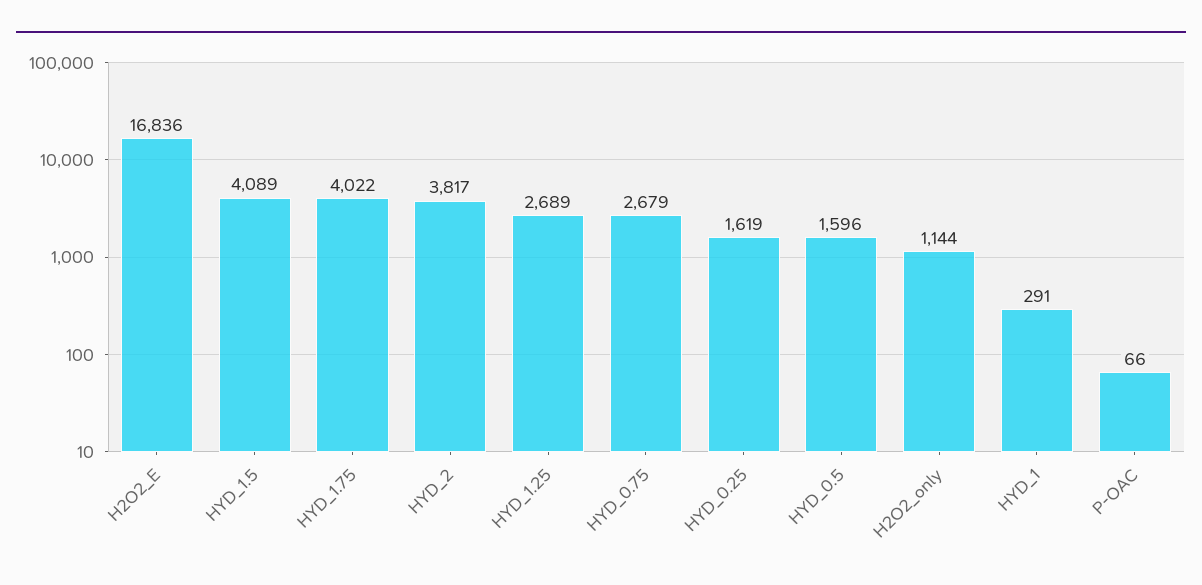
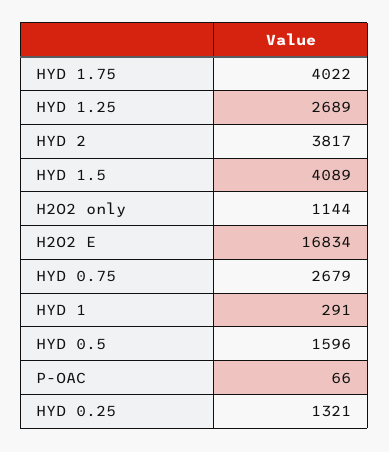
  {
-   "H2O2_E": 16836,
+   "H2O2_E": 16834,
    "HYD_1.5": 4089,
    "HYD_1.75": 4022,
    "HYD_2": 3817,
    "HYD_1.25": 2689,
    "HYD_0.75": 2679,
-   "HYD_0.25": 1619,
+   "HYD_0.25": 1321,
    "HYD_0.5": 1596,
    "H2O2_only": 1144,
    "HYD_1": 291,
    "P-OAC": 66
  }

